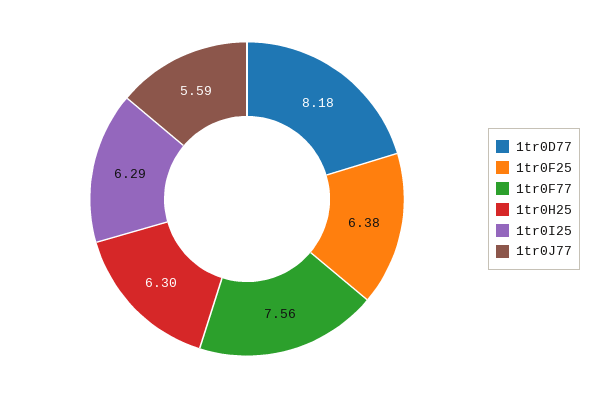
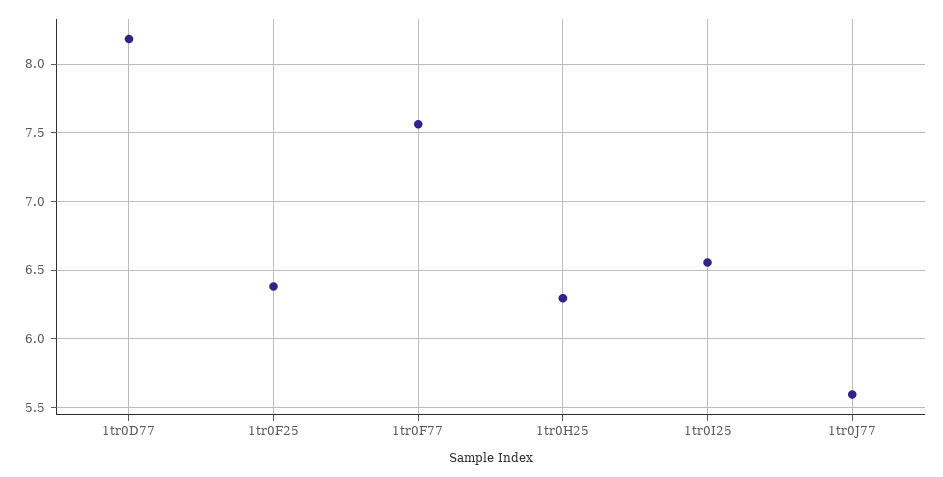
  {
    "1tr0D77": 8.18,
    "1tr0F25": 6.38,
    "1tr0F77": 7.56,
    "1tr0H25": 6.3,
-   "1tr0I25": 6.29,
+   "1tr0I25": 6.55,
    "1tr0J77": 5.59
  }

